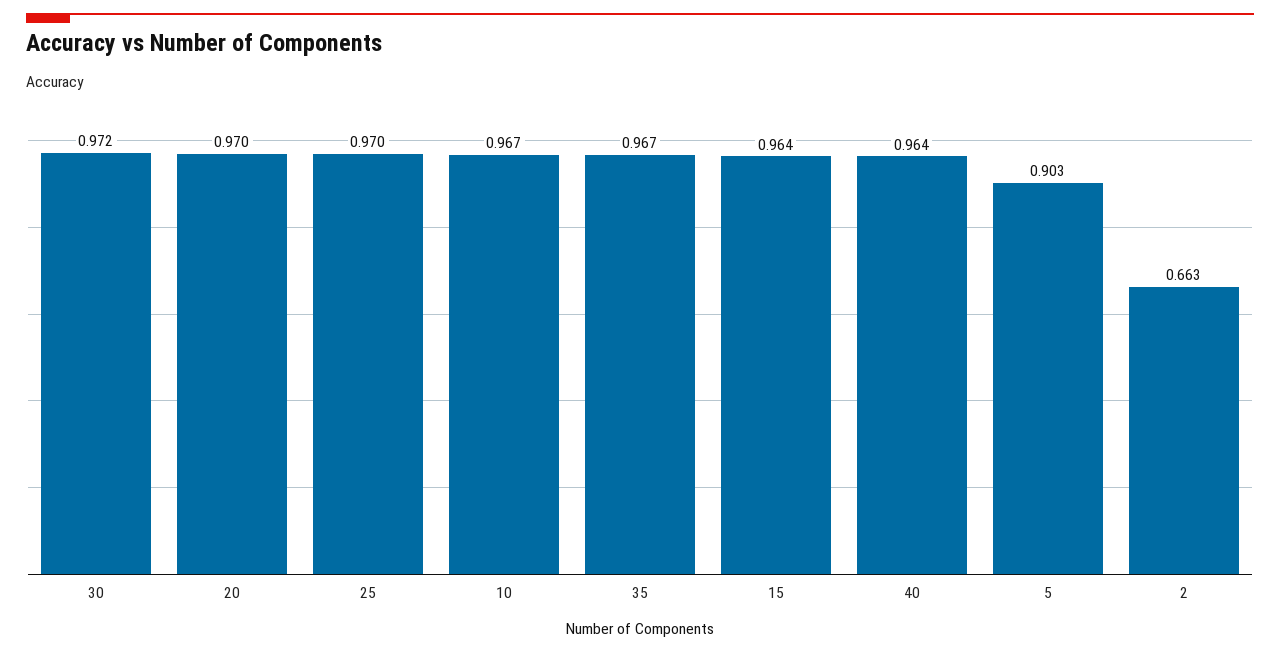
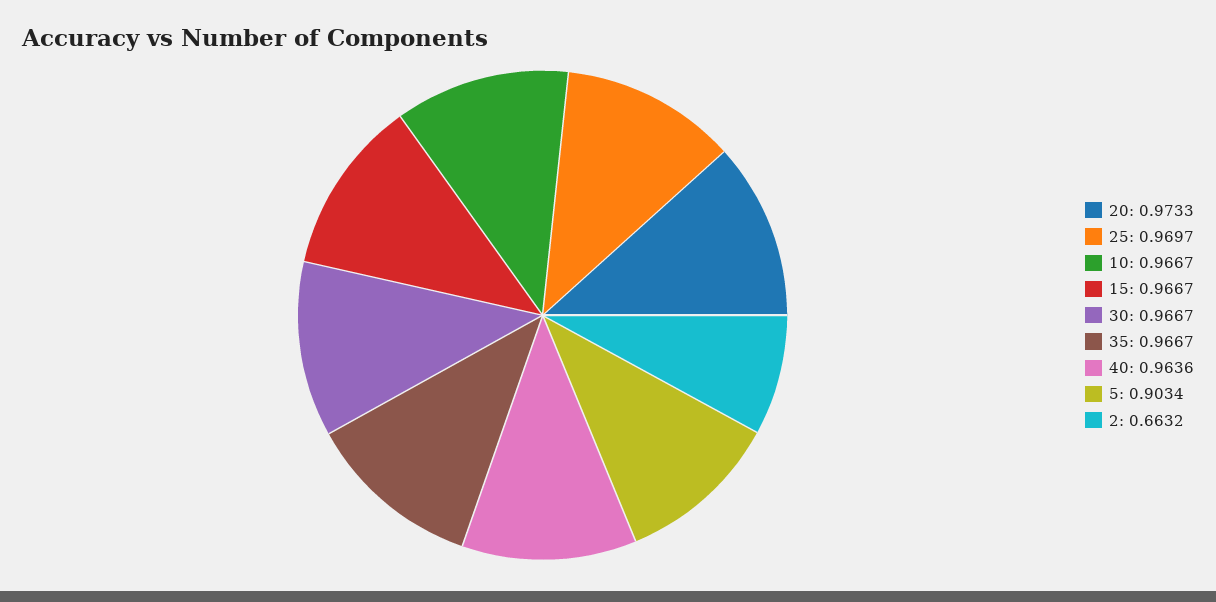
  {
-   "30": 0.972,
+   "30": 0.9667,
-   "20": 0.97,
+   "20": 0.9733,
    "25": 0.9697,
    "10": 0.9667,
    "35": 0.9667,
-   "15": 0.964,
+   "15": 0.9667,
    "40": 0.9636,
    "5": 0.9034,
    "2": 0.6632
  }

